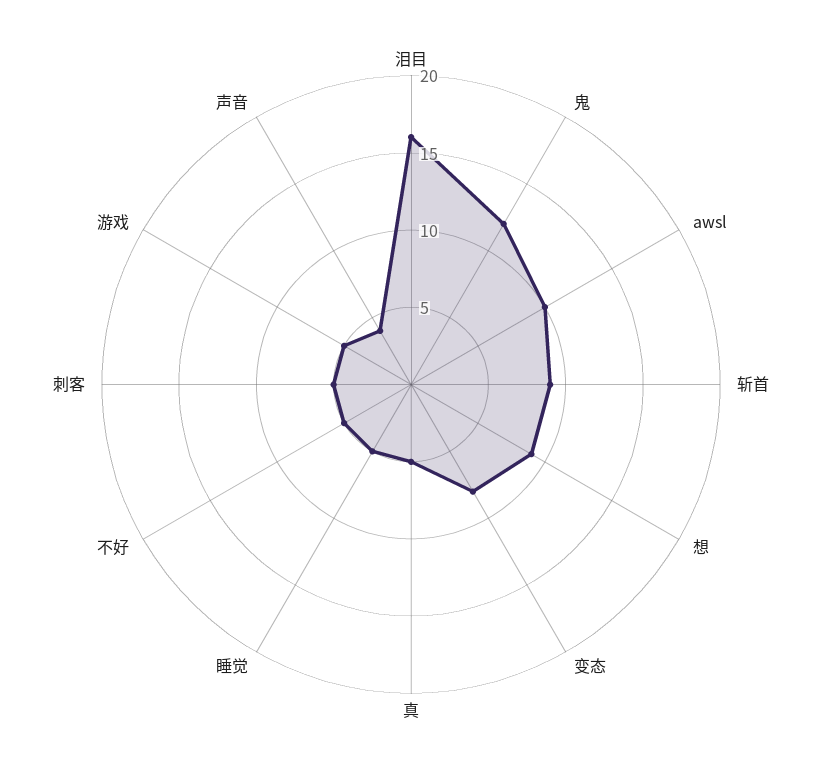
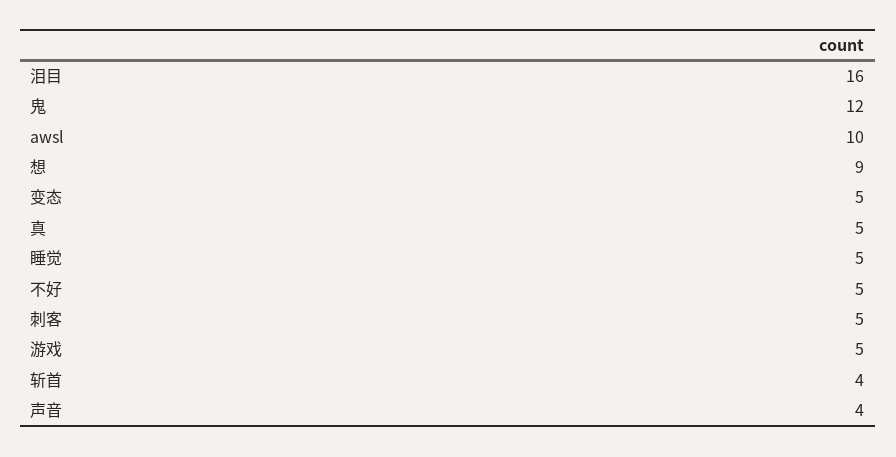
  {
    "泪目": 16,
    "鬼": 12,
    "awsl": 10,
-   "斩首": 9,
+   "斩首": 4,
    "想": 9,
-   "变态": 8,
+   "变态": 5,
    "真": 5,
    "睡觉": 5,
    "不好": 5,
    "刺客": 5,
    "游戏": 5,
    "声音": 4
  }

